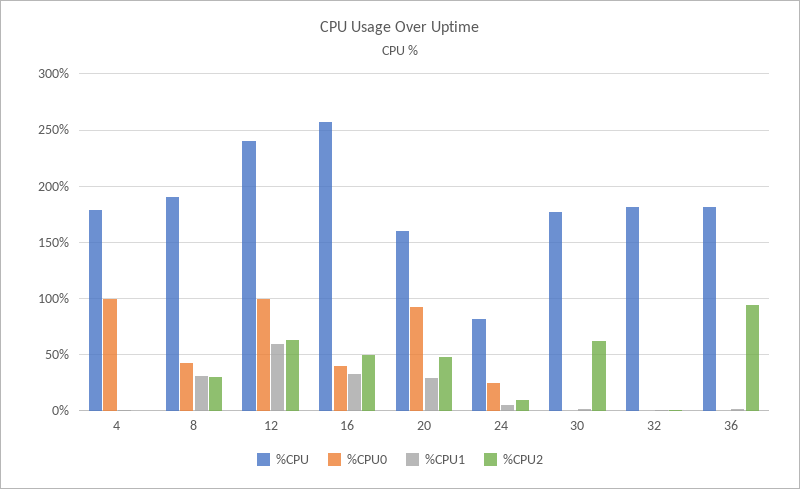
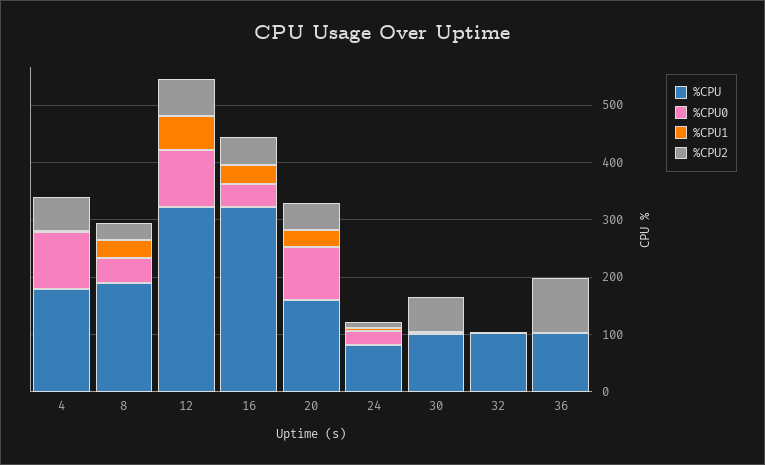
  {
    "%CPU": {
      "4": 180,
      "8": 190,
-     "12": 240,
+     "12": 320,
-     "16": 260,
+     "16": 320,
      "20": 160,
      "24": 80,
-     "30": 180,
+     "30": 100,
-     "32": 180,
+     "32": 100,
-     "36": 180
+     "36": 100
    },
    "%CPU0": {
      "4": 100,
      "8": 40,
      "12": 100,
      "16": 40,
      "20": 90,
      "24": 20,
      "30": 0,
      "32": 0,
      "36": 0
    },
    "%CPU1": {
      "4": 0,
      "8": 30,
      "12": 60,
      "16": 30,
      "20": 30,
      "24": 10,
      "30": 0,
      "32": 0,
      "36": 0
    },
    "%CPU2": {
-     "4": 0,
+     "4": 60,
      "8": 30,
      "12": 60,
      "16": 50,
      "20": 50,
      "24": 10,
      "30": 60,
      "32": 0,
      "36": 90
    }
  }

